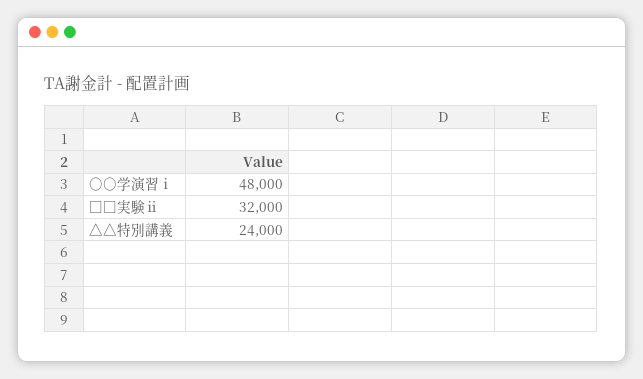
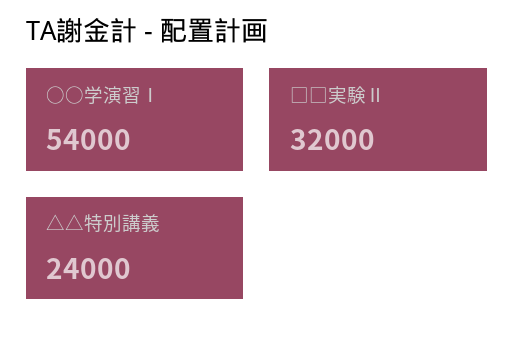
  {
-   "○○学演習ⅰ": 48000,
+   "○○学演習ⅰ": 54000,
    "□□実験ⅱ": 32000,
    "△△特別講義": 24000
  }

